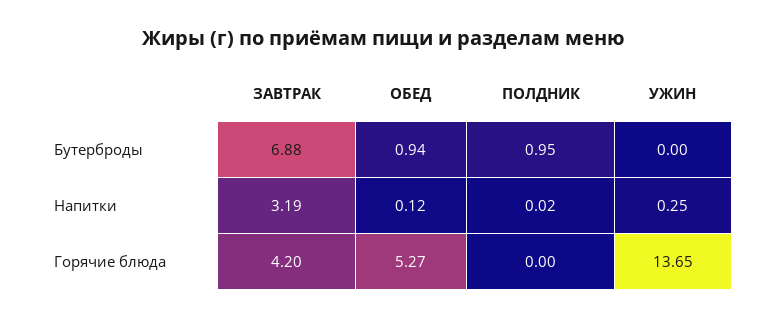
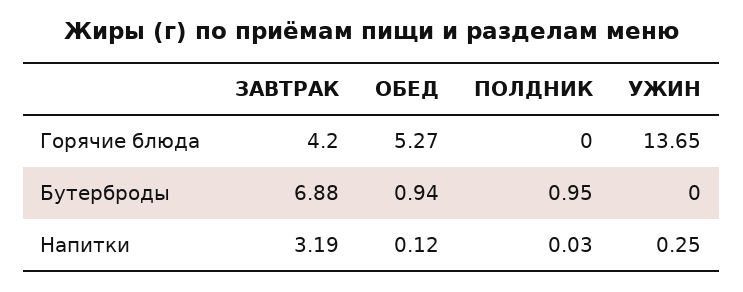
  {
    "ЗАВТРАК": {
      "Бутерброды": 6.88,
      "Напитки": 3.19,
      "Горячие блюда": 4.2
    },
    "ОБЕД": {
      "Бутерброды": 0.94,
      "Напитки": 0.12,
      "Горячие блюда": 5.27
    },
    "ПОЛДНИК": {
      "Бутерброды": 0.95,
-     "Напитки": 0.02,
+     "Напитки": 0.03,
      "Горячие блюда": 0
    },
    "УЖИН": {
      "Бутерброды": 0,
      "Напитки": 0.25,
      "Горячие блюда": 13.65
    }
  }

